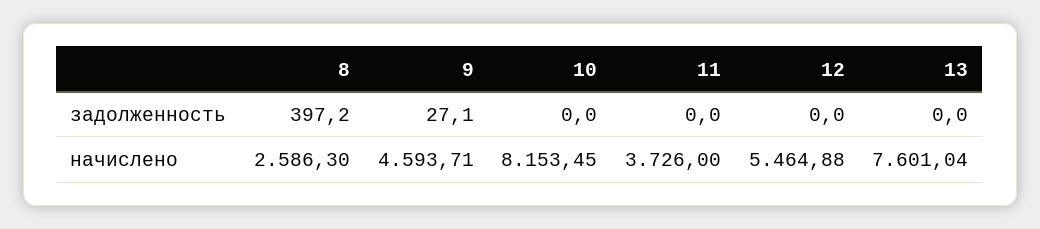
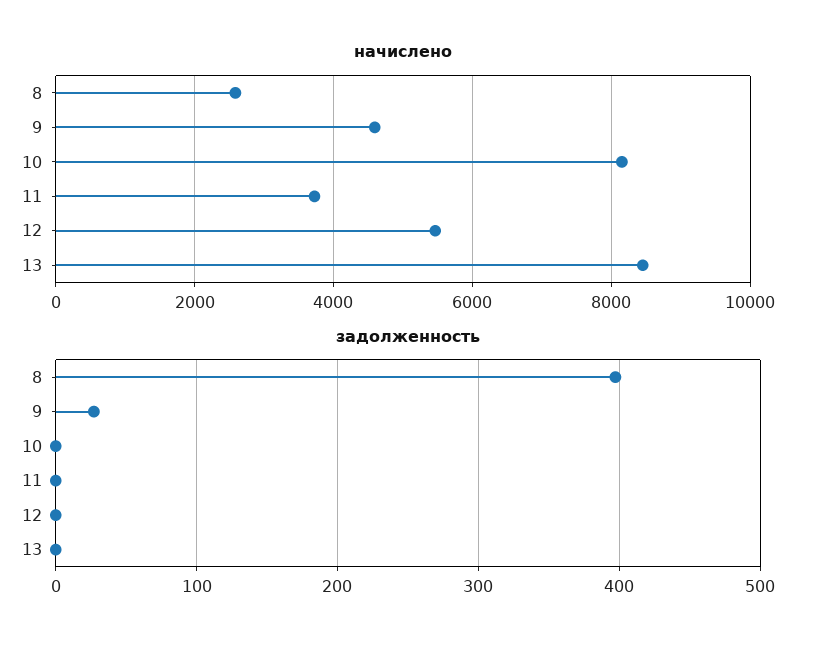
  {
    "задолженность": {
      "8": 397.2,
      "9": 27.1,
      "10": 0,
      "11": 0,
      "12": 0,
      "13": 0
    },
    "начислено": {
      "8": 2586.3,
      "9": 4593.71,
      "10": 8153.45,
      "11": 3726,
      "12": 5464.88,
-     "13": 7601.04
+     "13": 8400
    }
  }

